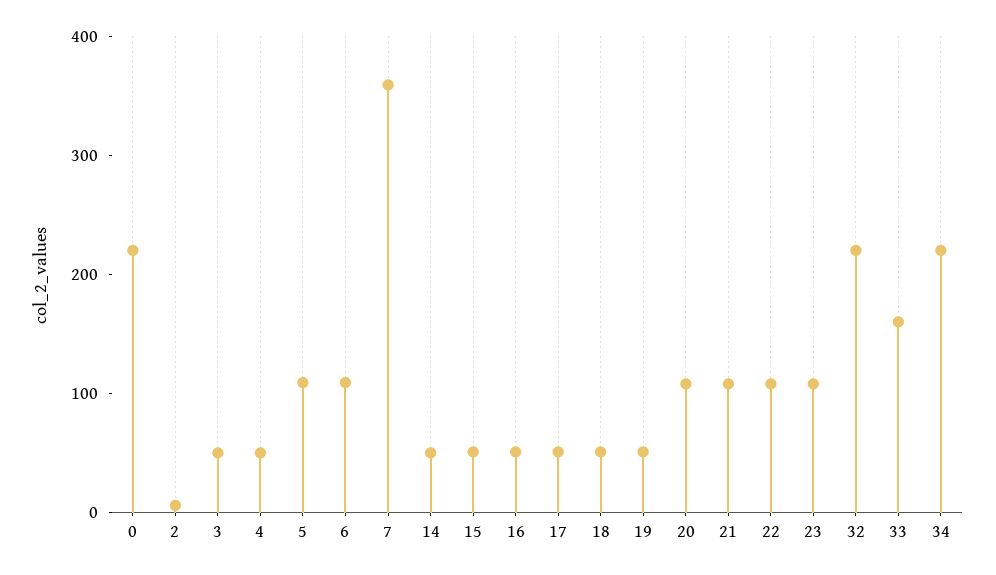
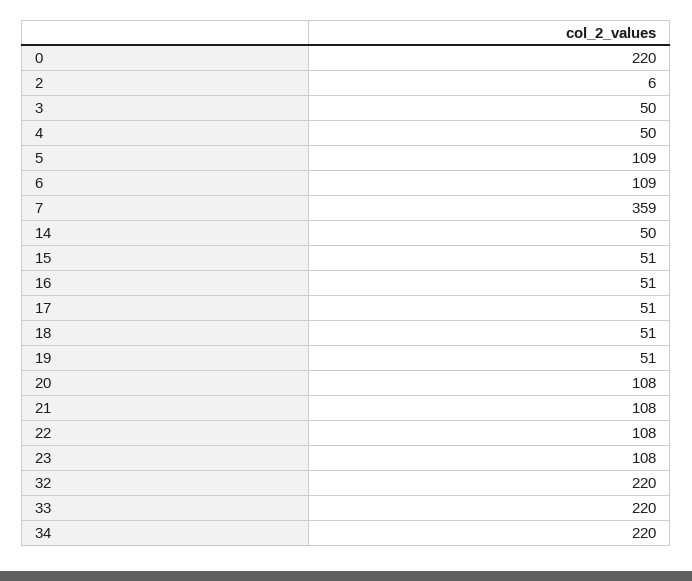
  {
    "0": 220,
    "2": 6,
    "3": 50,
    "4": 50,
    "5": 109,
    "6": 109,
    "7": 359,
    "14": 50,
    "15": 51,
    "16": 51,
    "17": 51,
    "18": 51,
    "19": 51,
    "20": 108,
    "21": 108,
    "22": 108,
    "23": 108,
    "32": 220,
-   "33": 160,
+   "33": 220,
    "34": 220
  }

